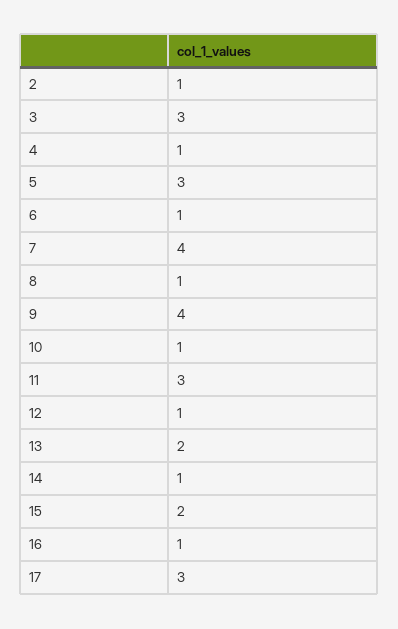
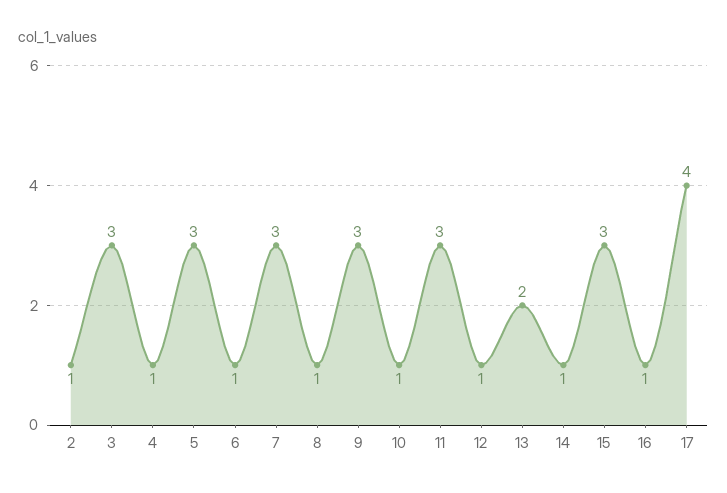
  {
    "2": 1,
    "3": 3,
    "4": 1,
    "5": 3,
    "6": 1,
-   "7": 4,
+   "7": 3,
    "8": 1,
-   "9": 4,
+   "9": 3,
    "10": 1,
    "11": 3,
    "12": 1,
    "13": 2,
    "14": 1,
-   "15": 2,
+   "15": 3,
    "16": 1,
-   "17": 3
+   "17": 4
  }

